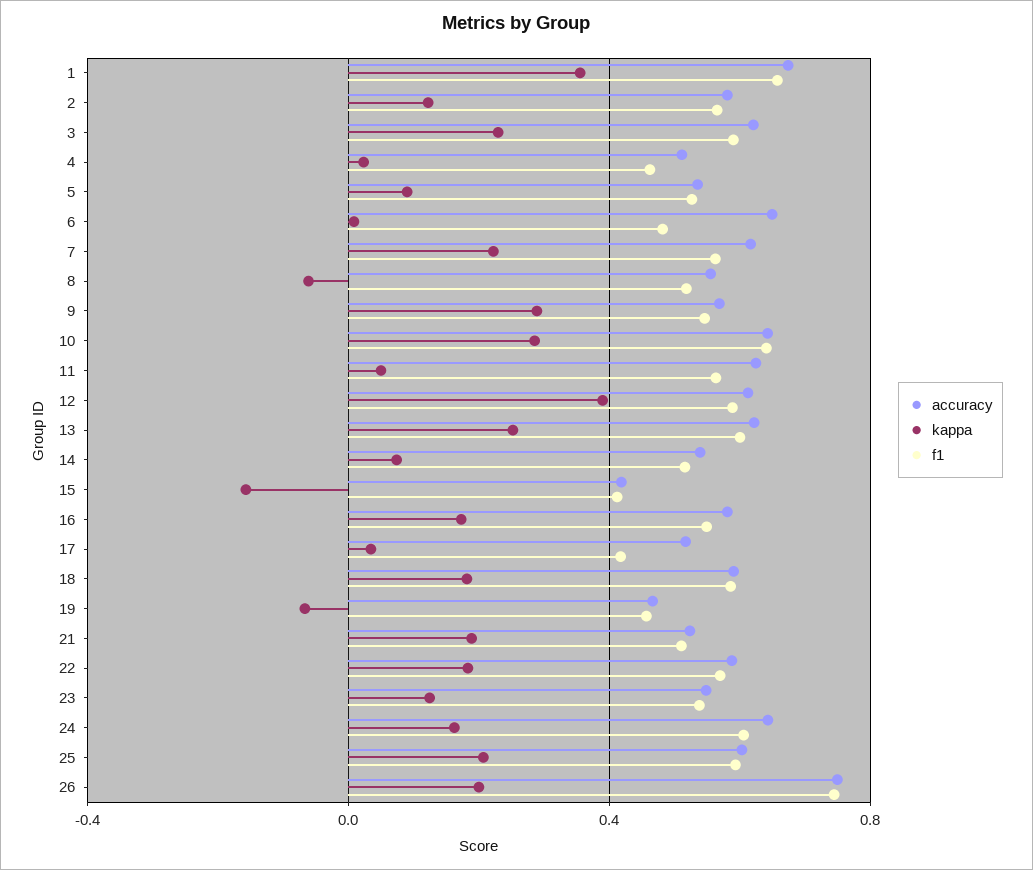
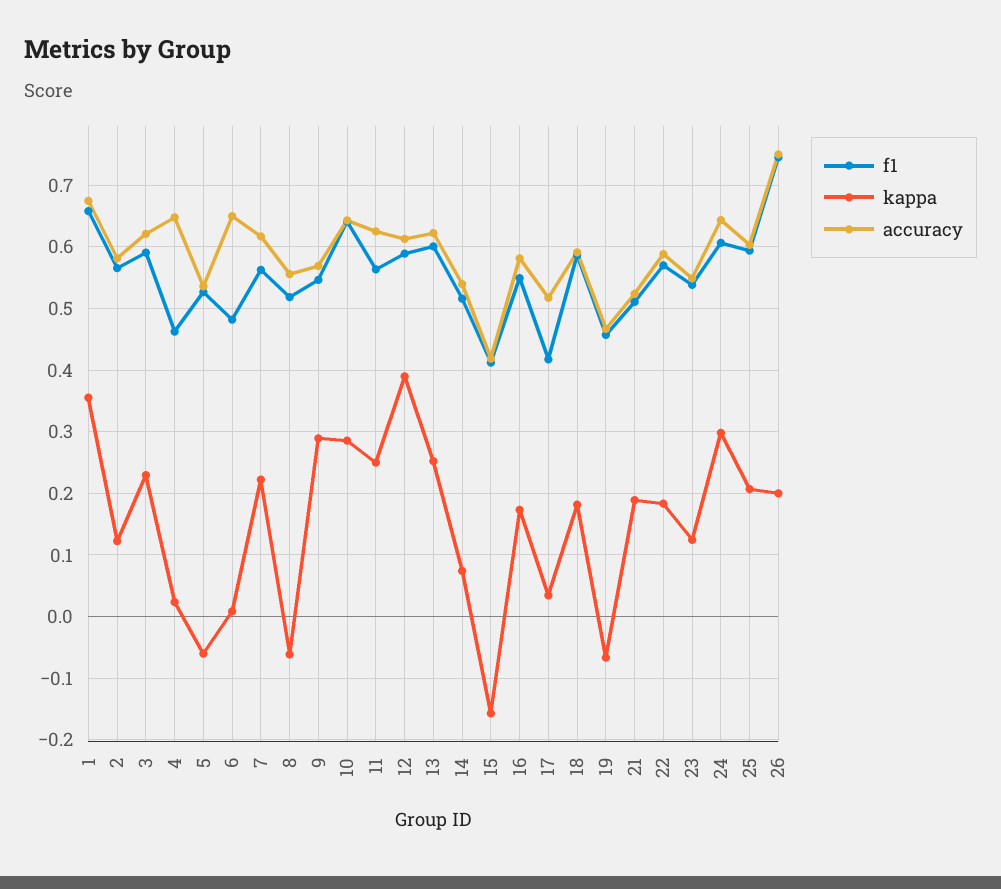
  {
    "accuracy": {
      "1": 0.67,
      "2": 0.58,
      "3": 0.62,
-     "4": 0.5,
+     "4": 0.65,
      "5": 0.54,
      "6": 0.65,
      "7": 0.62,
      "8": 0.56,
      "9": 0.57,
      "10": 0.64,
      "11": 0.63,
      "12": 0.61,
      "13": 0.62,
      "14": 0.54,
      "15": 0.42,
      "16": 0.58,
      "17": 0.52,
      "18": 0.59,
      "19": 0.47,
      "21": 0.52,
      "22": 0.59,
      "23": 0.55,
      "24": 0.64,
      "25": 0.6,
      "26": 0.75
    },
    "kappa": {
      "1": 0.36,
      "2": 0.12,
      "3": 0.23,
      "4": 0.02,
-     "5": 0.1,
+     "5": -0.06,
      "6": 0.01,
      "7": 0.22,
      "8": -0.06,
      "9": 0.29,
      "10": 0.29,
-     "11": 0.05,
+     "11": 0.25,
      "12": 0.39,
      "13": 0.25,
      "14": 0.07,
      "15": -0.16,
      "16": 0.17,
      "17": 0.03,
      "18": 0.18,
      "19": -0.07,
      "21": 0.19,
      "22": 0.18,
      "23": 0.12,
-     "24": 0.15,
+     "24": 0.3,
      "25": 0.21,
      "26": 0.2
    },
    "f1": {
      "1": 0.66,
      "2": 0.57,
      "3": 0.59,
      "4": 0.46,
      "5": 0.53,
      "6": 0.48,
      "7": 0.56,
      "8": 0.52,
      "9": 0.55,
      "10": 0.64,
      "11": 0.56,
      "12": 0.59,
      "13": 0.6,
      "14": 0.52,
      "15": 0.41,
      "16": 0.55,
      "17": 0.42,
      "18": 0.59,
      "19": 0.46,
      "21": 0.51,
      "22": 0.57,
      "23": 0.54,
      "24": 0.61,
      "25": 0.59,
      "26": 0.75
    }
  }

